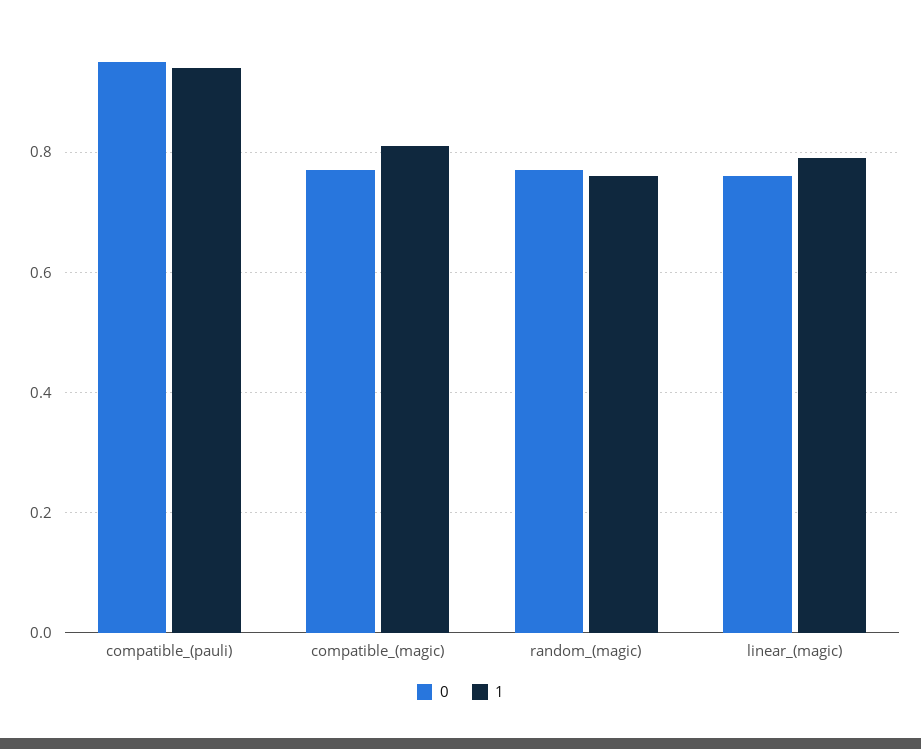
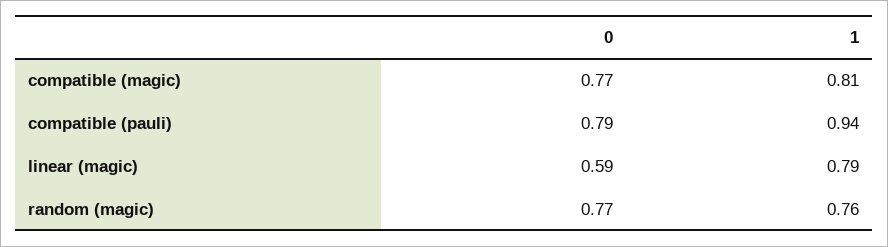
  {
    "0": {
-     "compatible_(pauli)": 0.95,
+     "compatible_(pauli)": 0.79,
      "compatible_(magic)": 0.77,
      "random_(magic)": 0.77,
-     "linear_(magic)": 0.75
+     "linear_(magic)": 0.59
    },
    "1": {
      "compatible_(pauli)": 0.94,
      "compatible_(magic)": 0.81,
      "random_(magic)": 0.76,
      "linear_(magic)": 0.79
    }
  }

